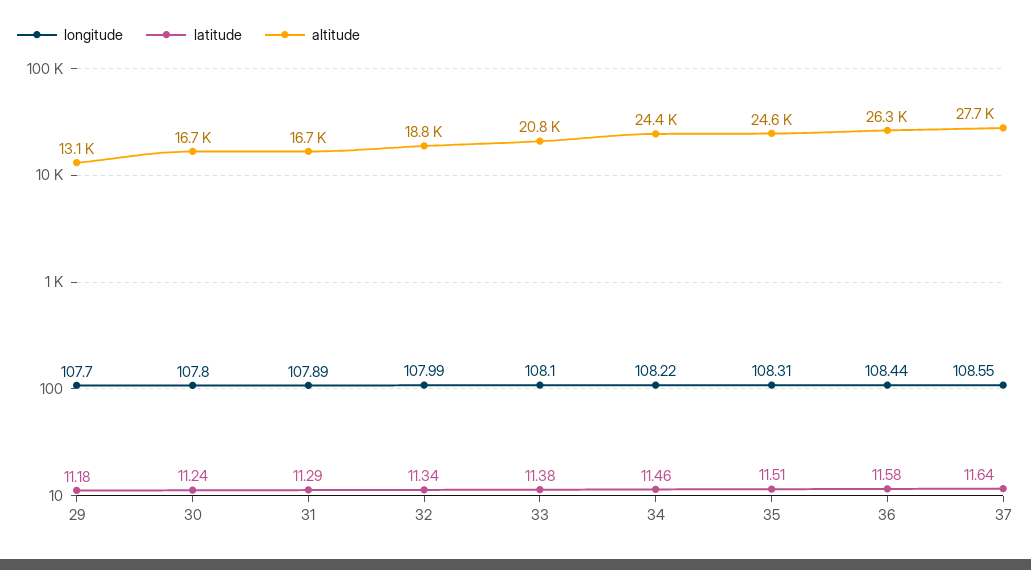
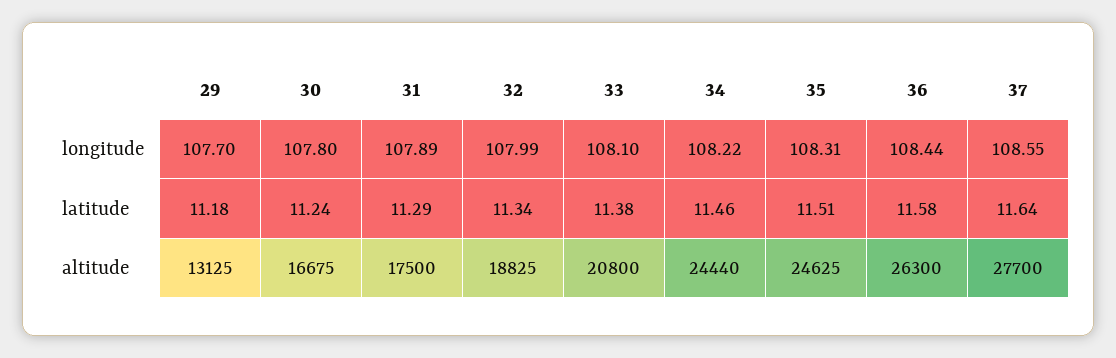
  {
    "longitude": {
      "29": 107.7,
      "30": 107.8,
      "31": 107.89,
      "32": 107.99,
      "33": 108.1,
      "34": 108.22,
      "35": 108.31,
      "36": 108.44,
      "37": 108.55
    },
    "latitude": {
      "29": 11.18,
      "30": 11.24,
      "31": 11.29,
      "32": 11.34,
      "33": 11.38,
      "34": 11.46,
      "35": 11.51,
      "36": 11.58,
      "37": 11.64
    },
    "altitude": {
      "29": 13125,
      "30": 16675,
-     "31": 16700,
+     "31": 17500,
      "32": 18825,
      "33": 20800,
      "34": 24440,
      "35": 24625,
      "36": 26300,
      "37": 27700
    }
  }

